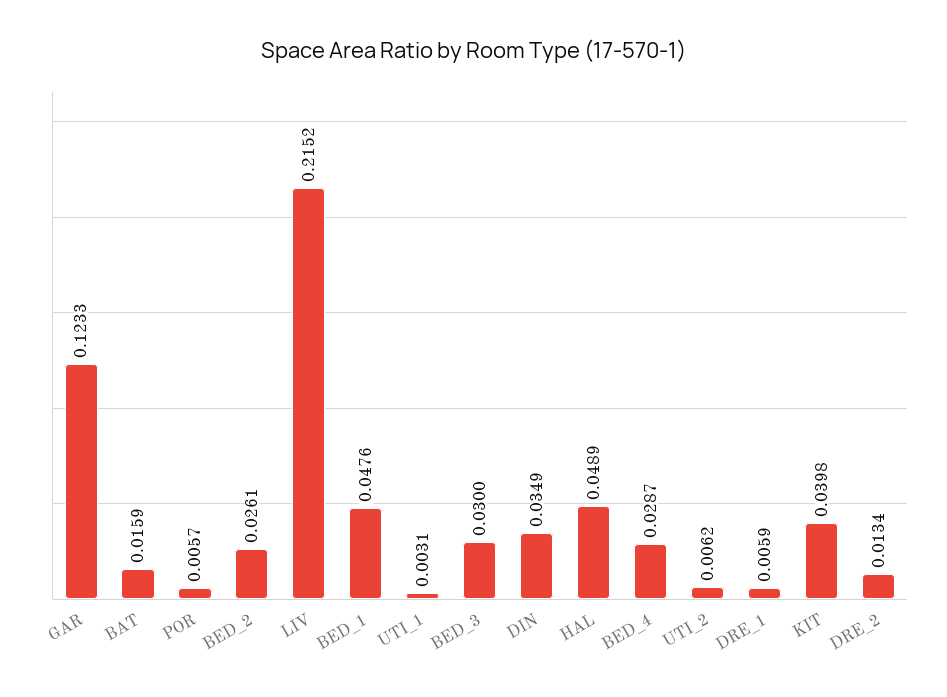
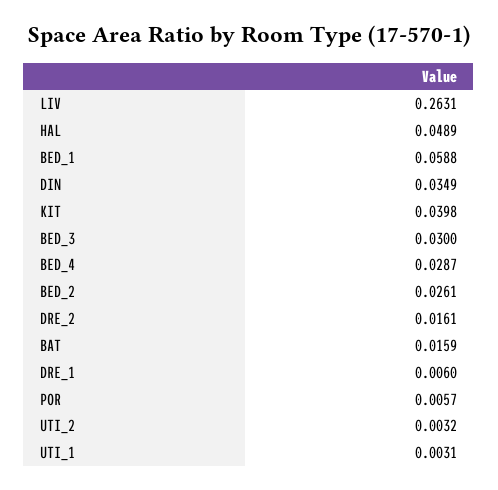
  {
-   "GAR": 0.1233,
    "BAT": 0.0159,
    "POR": 0.0057,
    "BED_2": 0.0261,
-   "LIV": 0.2152,
+   "LIV": 0.2631,
-   "BED_1": 0.0476,
+   "BED_1": 0.0588,
    "UTI_1": 0.0031,
    "BED_3": 0.03,
    "DIN": 0.0349,
    "HAL": 0.0489,
    "BED_4": 0.0287,
-   "UTI_2": 0.0062,
+   "UTI_2": 0.0032,
-   "DRE_1": 0.0059,
+   "DRE_1": 0.006,
    "KIT": 0.0398,
-   "DRE_2": 0.0134
+   "DRE_2": 0.0161
  }

